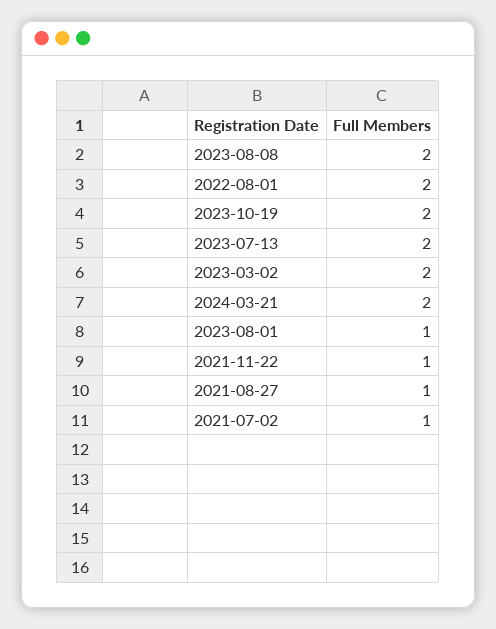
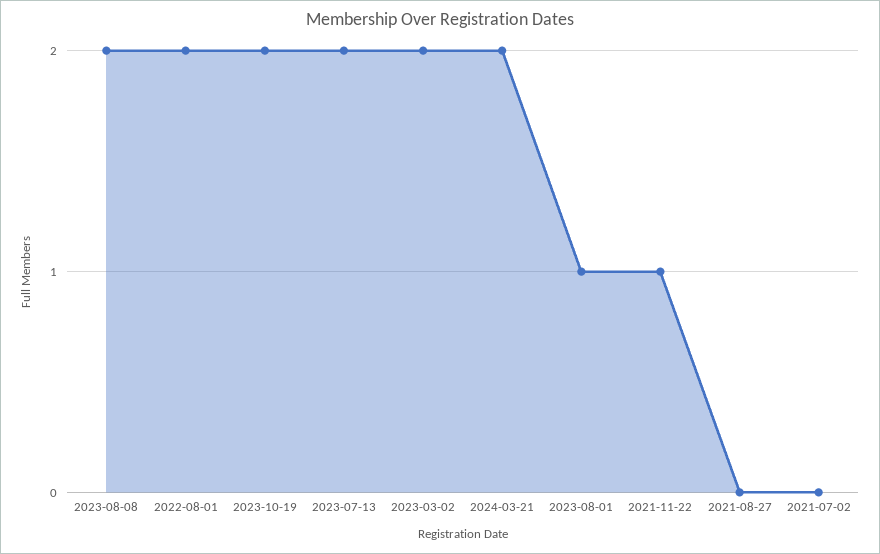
  {
    "2023-08-08": 2,
    "2022-08-01": 2,
    "2023-10-19": 2,
    "2023-07-13": 2,
    "2023-03-02": 2,
    "2024-03-21": 2,
    "2023-08-01": 1,
    "2021-11-22": 1,
-   "2021-08-27": 1,
+   "2021-08-27": 0,
-   "2021-07-02": 1
+   "2021-07-02": 0
  }

